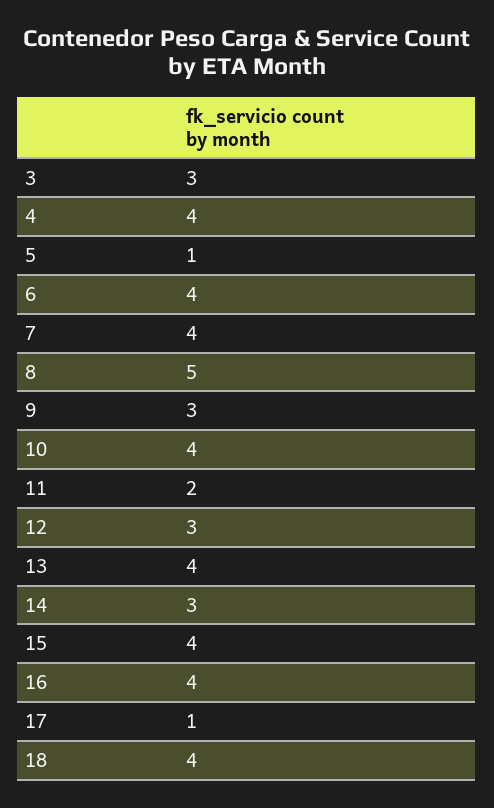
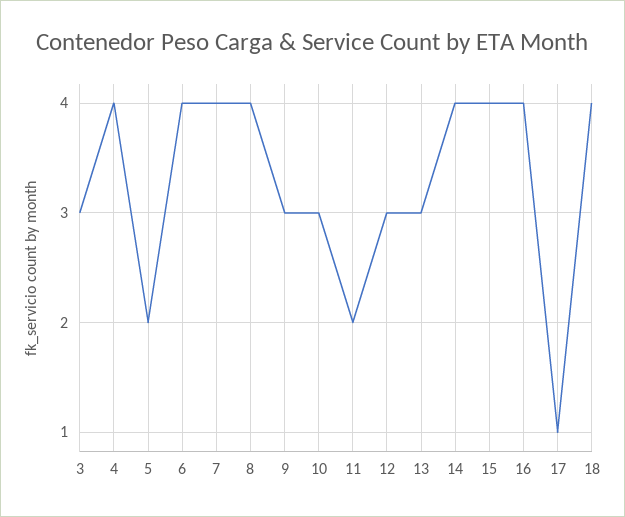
  {
    "3": 3,
    "4": 4,
-   "5": 1,
+   "5": 2,
    "6": 4,
    "7": 4,
-   "8": 5,
+   "8": 4,
    "9": 3,
-   "10": 4,
+   "10": 3,
    "11": 2,
    "12": 3,
-   "13": 4,
+   "13": 3,
-   "14": 3,
+   "14": 4,
    "15": 4,
    "16": 4,
    "17": 1,
    "18": 4
  }

